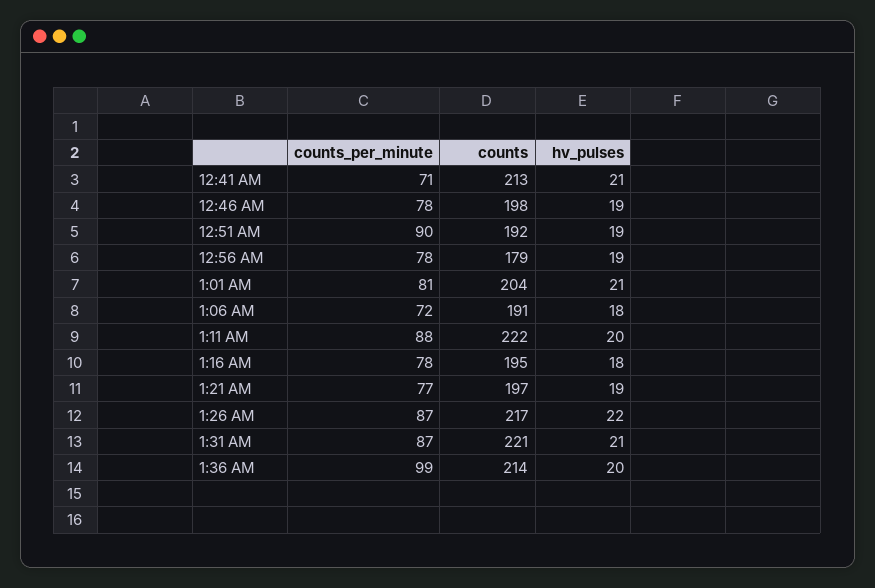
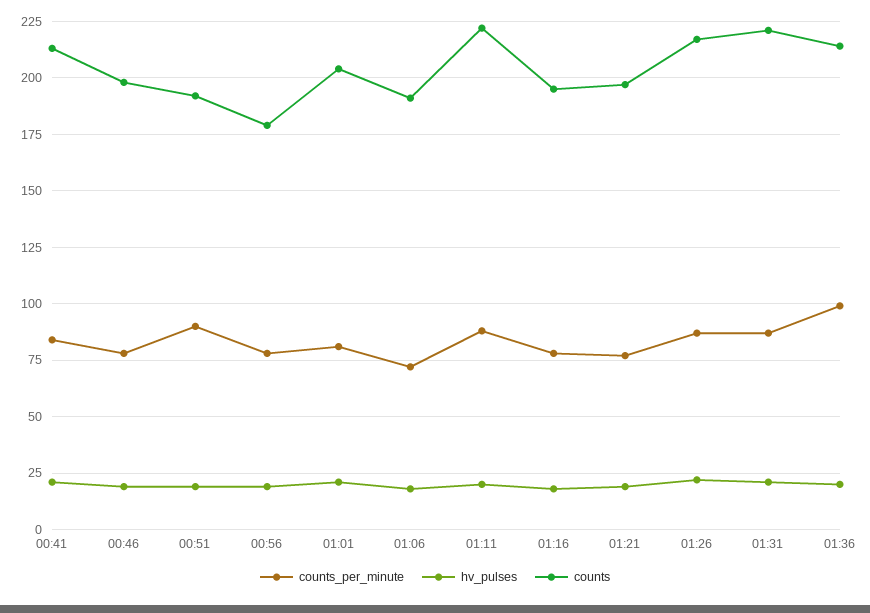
  {
    "counts_per_minute": {
-     "12:41 AM": 71,
+     "12:41 AM": 85,
      "12:46 AM": 78,
      "12:51 AM": 90,
      "12:56 AM": 78,
      "1:01 AM": 81,
      "1:06 AM": 72,
      "1:11 AM": 88,
      "1:16 AM": 78,
      "1:21 AM": 77,
      "1:26 AM": 87,
      "1:31 AM": 87,
      "1:36 AM": 99
    },
    "counts": {
      "12:41 AM": 213,
      "12:46 AM": 198,
      "12:51 AM": 192,
      "12:56 AM": 179,
      "1:01 AM": 204,
      "1:06 AM": 191,
      "1:11 AM": 222,
      "1:16 AM": 195,
      "1:21 AM": 197,
      "1:26 AM": 217,
      "1:31 AM": 221,
      "1:36 AM": 214
    },
    "hv_pulses": {
      "12:41 AM": 21,
      "12:46 AM": 19,
      "12:51 AM": 19,
      "12:56 AM": 19,
      "1:01 AM": 21,
      "1:06 AM": 18,
      "1:11 AM": 20,
      "1:16 AM": 18,
      "1:21 AM": 19,
      "1:26 AM": 22,
      "1:31 AM": 21,
      "1:36 AM": 20
    }
  }

